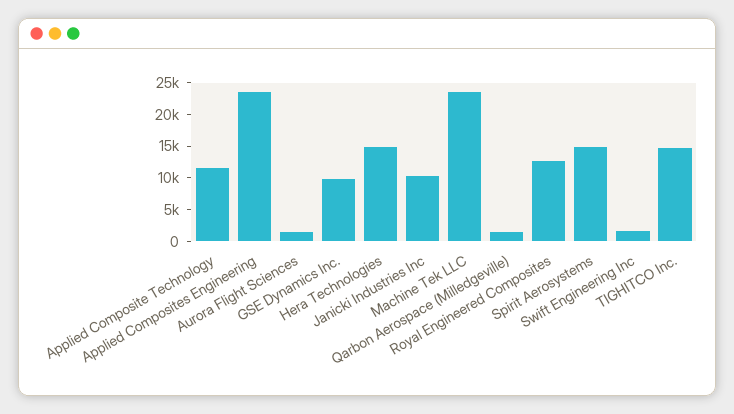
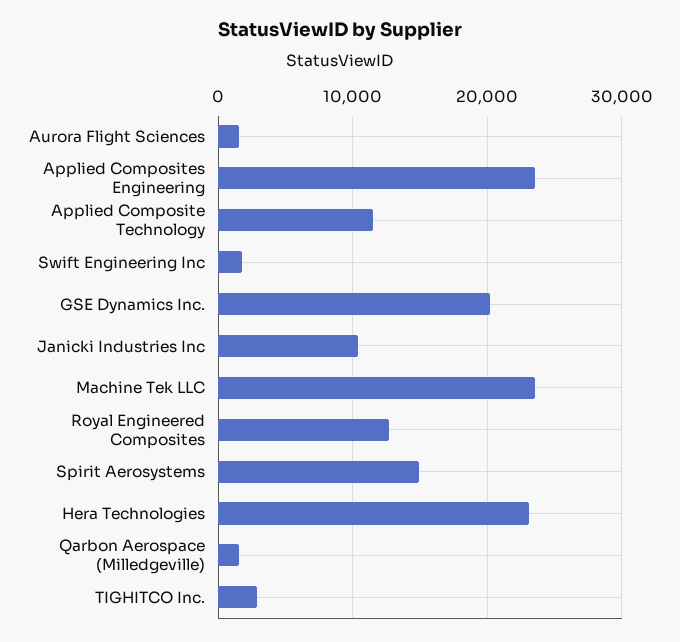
  {
    "Applied Composite Technology": 12000,
    "Applied Composites Engineering": 24000,
    "Aurora Flight Sciences": 2000,
-   "GSE Dynamics Inc.": 10000,
+   "GSE Dynamics Inc.": 20000,
-   "Hera Technologies": 15000,
+   "Hera Technologies": 23000,
    "Janicki Industries Inc": 10000,
    "Machine Tek LLC": 24000,
    "Qarbon Aerospace (Milledgeville)": 2000,
    "Royal Engineered Composites": 13000,
    "Spirit Aerosystems": 15000,
    "Swift Engineering Inc": 2000,
-   "TIGHITCO Inc.": 15000
+   "TIGHITCO Inc.": 3000
  }

